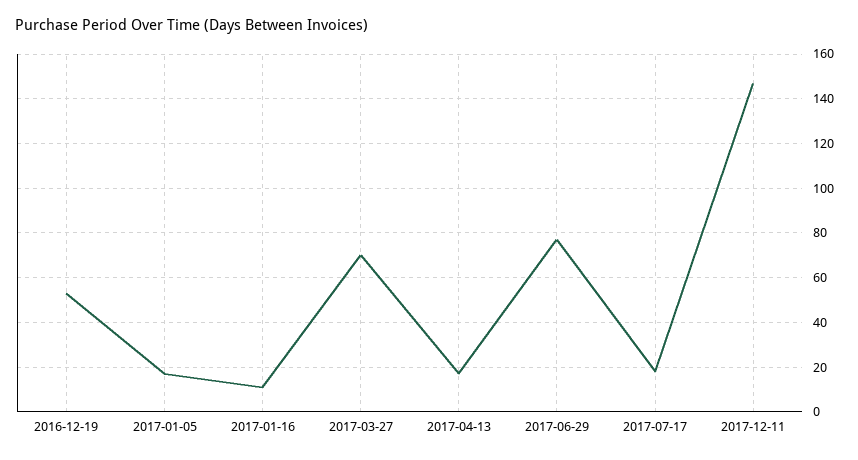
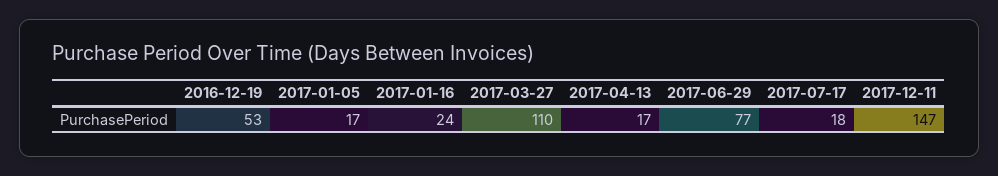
  {
    "2016-12-19": 53,
    "2017-01-05": 17,
-   "2017-01-16": 10,
+   "2017-01-16": 24,
-   "2017-03-27": 70,
+   "2017-03-27": 110,
    "2017-04-13": 17,
    "2017-06-29": 77,
    "2017-07-17": 18,
    "2017-12-11": 147
  }

